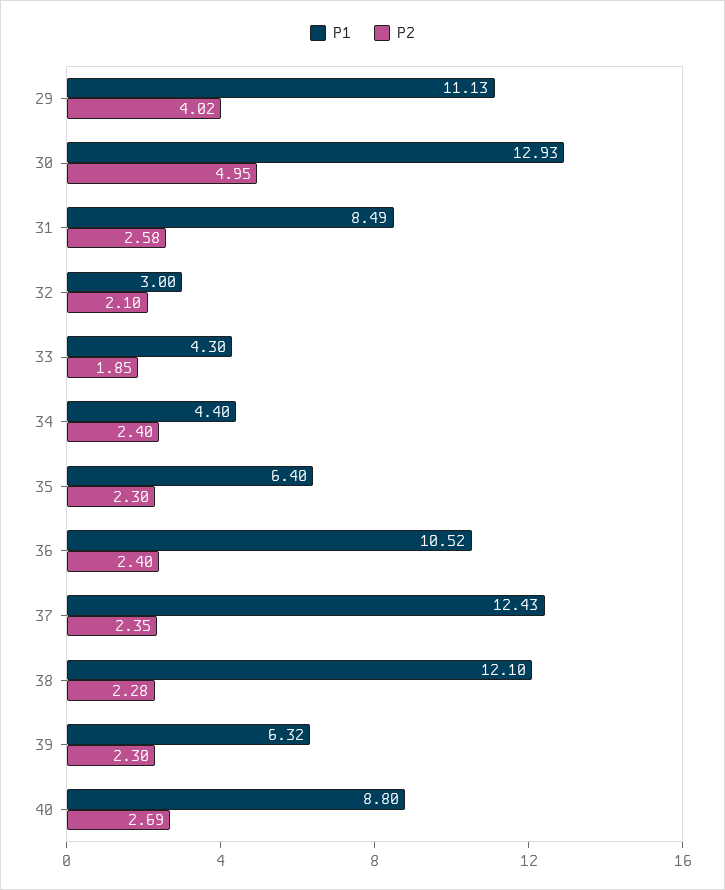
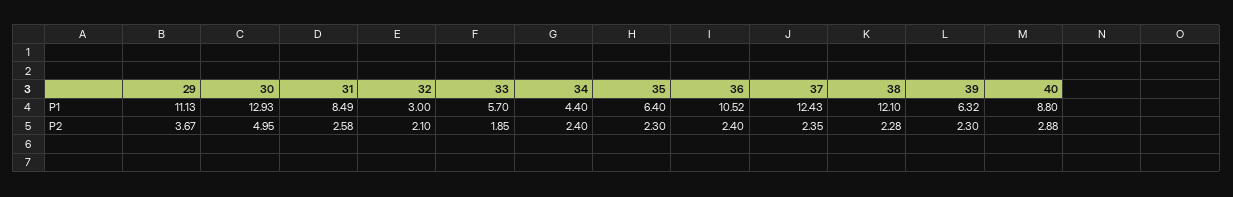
  {
    "P1": {
      "29": 11.13,
      "30": 12.93,
      "31": 8.49,
      "32": 3,
-     "33": 4.3,
+     "33": 5.7,
      "34": 4.4,
      "35": 6.4,
      "36": 10.52,
      "37": 12.43,
      "38": 12.1,
      "39": 6.32,
      "40": 8.8
    },
    "P2": {
-     "29": 4.02,
+     "29": 3.67,
      "30": 4.95,
      "31": 2.58,
      "32": 2.1,
      "33": 1.85,
      "34": 2.4,
      "35": 2.3,
      "36": 2.4,
      "37": 2.35,
      "38": 2.28,
      "39": 2.3,
-     "40": 2.69
+     "40": 2.88
    }
  }

